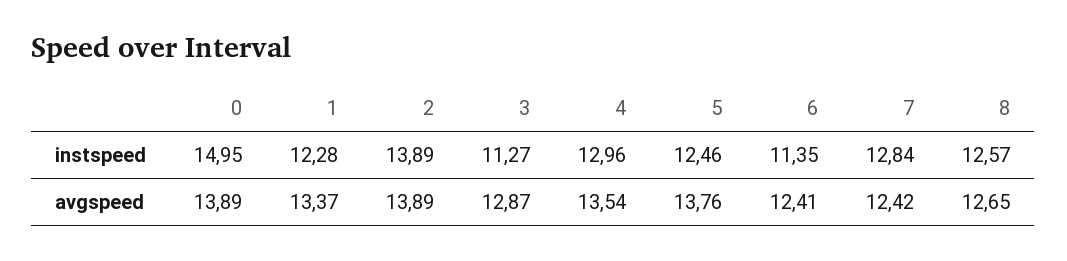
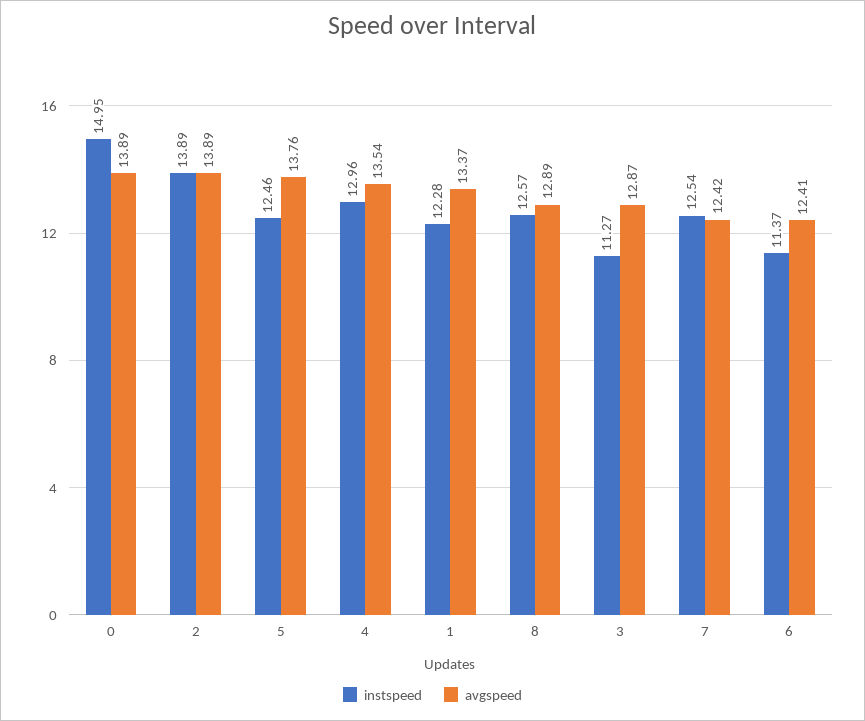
  {
    "instspeed": {
      "0": 14.95,
      "1": 12.28,
      "2": 13.89,
      "3": 11.27,
      "4": 12.96,
      "5": 12.46,
-     "6": 11.35,
+     "6": 11.37,
-     "7": 12.84,
+     "7": 12.54,
      "8": 12.57
    },
    "avgspeed": {
      "0": 13.89,
      "1": 13.37,
      "2": 13.89,
      "3": 12.87,
      "4": 13.54,
      "5": 13.76,
      "6": 12.41,
      "7": 12.42,
-     "8": 12.65
+     "8": 12.89
    }
  }

